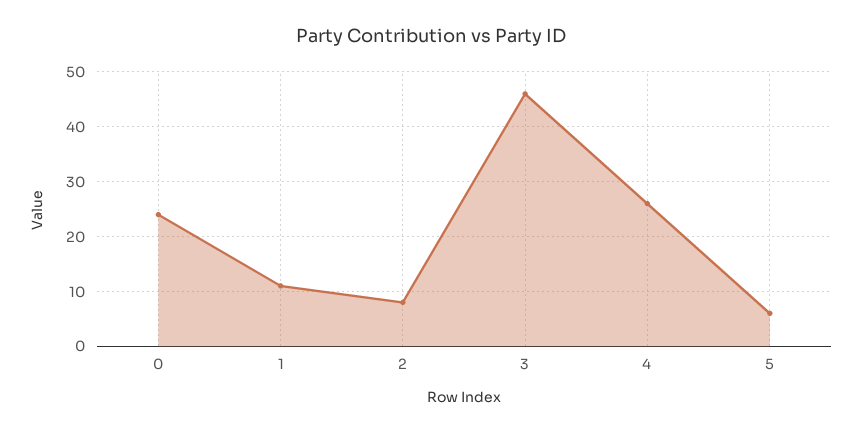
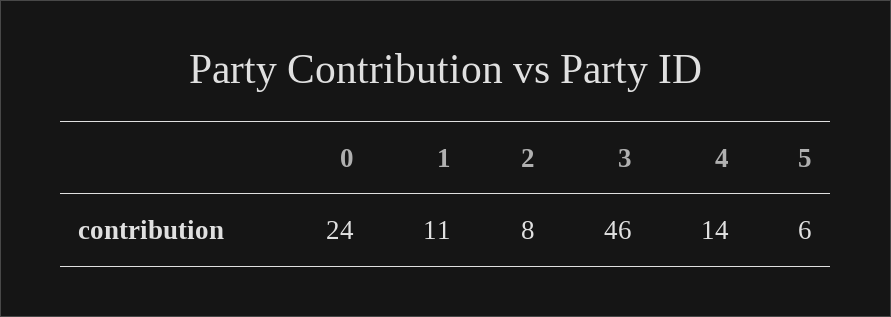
  {
    "0": 24,
    "1": 11,
    "2": 8,
    "3": 46,
-   "4": 25,
+   "4": 14,
    "5": 6
  }

